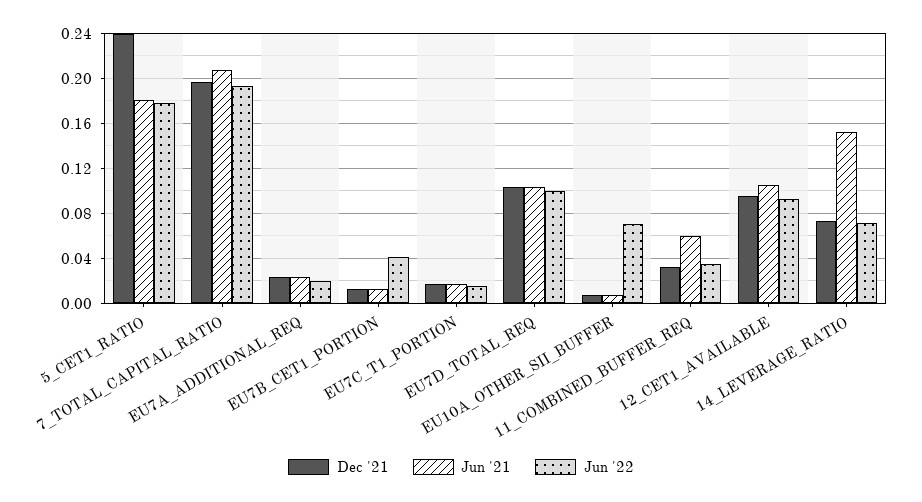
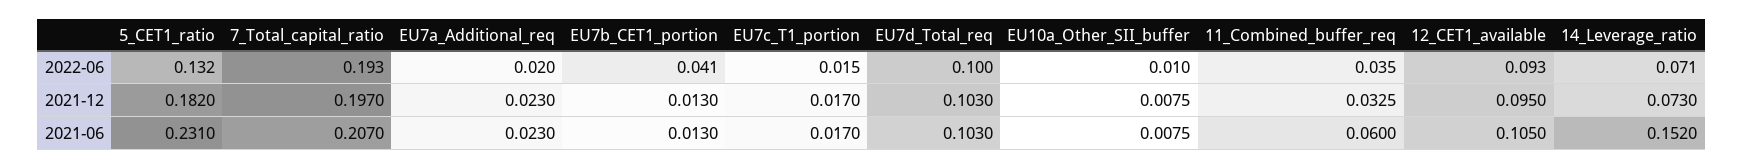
  {
    "Dec '21": {
-     "5_CET1_RATIO": 0.24,
+     "5_CET1_RATIO": 0.182,
      "7_TOTAL_CAPITAL_RATIO": 0.197,
      "EU7A_ADDITIONAL_REQ": 0.023,
      "EU7B_CET1_PORTION": 0.013,
      "EU7C_T1_PORTION": 0.017,
      "EU7D_TOTAL_REQ": 0.103,
      "EU10A_OTHER_SII_BUFFER": 0.0075,
      "11_COMBINED_BUFFER_REQ": 0.0325,
      "12_CET1_AVAILABLE": 0.095,
      "14_LEVERAGE_RATIO": 0.073
    },
    "Jun '21": {
-     "5_CET1_RATIO": 0.18,
+     "5_CET1_RATIO": 0.231,
      "7_TOTAL_CAPITAL_RATIO": 0.207,
      "EU7A_ADDITIONAL_REQ": 0.023,
      "EU7B_CET1_PORTION": 0.013,
      "EU7C_T1_PORTION": 0.017,
      "EU7D_TOTAL_REQ": 0.103,
      "EU10A_OTHER_SII_BUFFER": 0.0075,
      "11_COMBINED_BUFFER_REQ": 0.06,
      "12_CET1_AVAILABLE": 0.105,
      "14_LEVERAGE_RATIO": 0.152
    },
    "Jun '22": {
-     "5_CET1_RATIO": 0.18,
+     "5_CET1_RATIO": 0.132,
      "7_TOTAL_CAPITAL_RATIO": 0.193,
      "EU7A_ADDITIONAL_REQ": 0.02,
      "EU7B_CET1_PORTION": 0.041,
      "EU7C_T1_PORTION": 0.015,
      "EU7D_TOTAL_REQ": 0.1,
-     "EU10A_OTHER_SII_BUFFER": 0.07,
+     "EU10A_OTHER_SII_BUFFER": 0.01,
      "11_COMBINED_BUFFER_REQ": 0.035,
      "12_CET1_AVAILABLE": 0.093,
      "14_LEVERAGE_RATIO": 0.071
    }
  }

